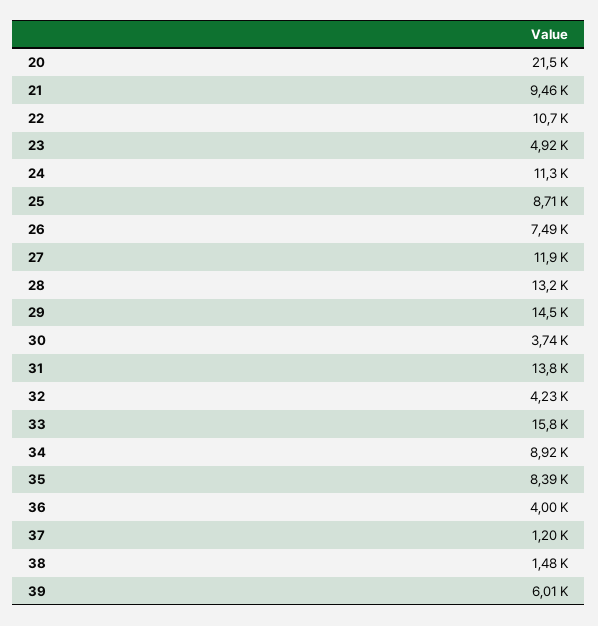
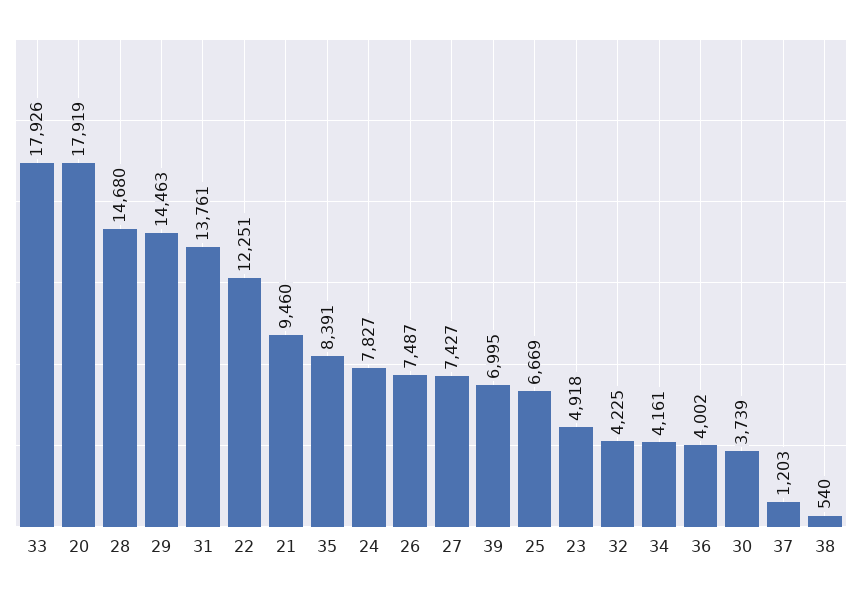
  {
-   "20": 21500,
+   "20": 17919,
    "21": 9460,
-   "22": 10700,
+   "22": 12251,
    "23": 4918,
-   "24": 11300,
+   "24": 7827,
-   "25": 8710,
+   "25": 6669,
    "26": 7487,
-   "27": 11900,
+   "27": 7427,
-   "28": 13200,
+   "28": 14680,
    "29": 14463,
    "30": 3739,
    "31": 13761,
    "32": 4225,
-   "33": 15800,
+   "33": 17926,
-   "34": 8920,
+   "34": 4161,
    "35": 8391,
    "36": 4002,
    "37": 1203,
-   "38": 1480,
+   "38": 540,
-   "39": 6010
+   "39": 6995
  }

